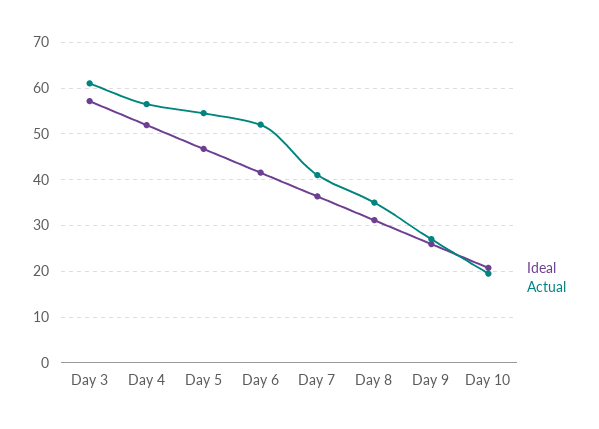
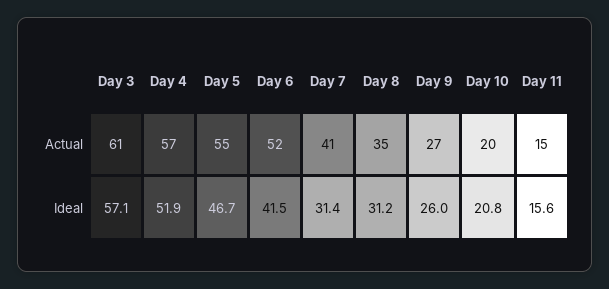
  {
    "Ideal": {
      "Day 3": 57.1,
      "Day 4": 51.9,
      "Day 5": 46.7,
      "Day 6": 41.5,
-     "Day 7": 36,
+     "Day 7": 31.4,
      "Day 8": 31.2,
      "Day 9": 26,
-     "Day 10": 20.8
+     "Day 10": 20.8,
+     "Day 11": 15.6
    },
    "Actual": {
      "Day 3": 61,
      "Day 4": 57,
      "Day 5": 55,
      "Day 6": 52,
      "Day 7": 41,
      "Day 8": 35,
      "Day 9": 27,
-     "Day 10": 20
+     "Day 10": 20,
+     "Day 11": 15
    }
  }

